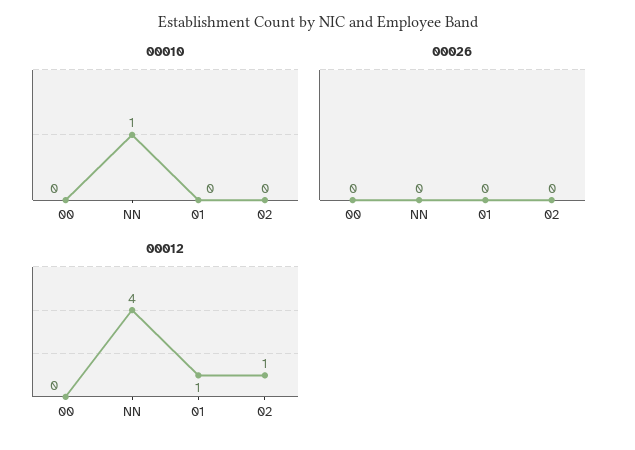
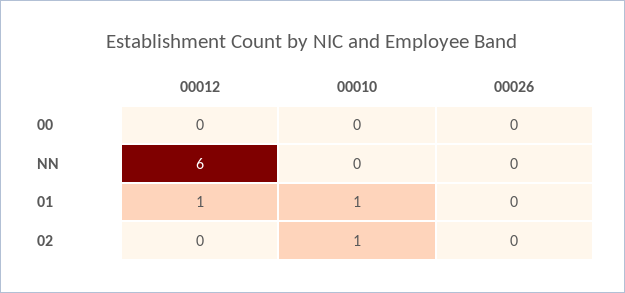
  {
    "00010": {
      "00": 0,
-     "NN": 1,
+     "NN": 0,
-     "01": 0,
+     "01": 1,
-     "02": 0
+     "02": 1
    },
    "00026": {
      "00": 0,
      "NN": 0,
      "01": 0,
      "02": 0
    },
    "00012": {
      "00": 0,
-     "NN": 4,
+     "NN": 6,
      "01": 1,
-     "02": 1
+     "02": 0
    }
  }

